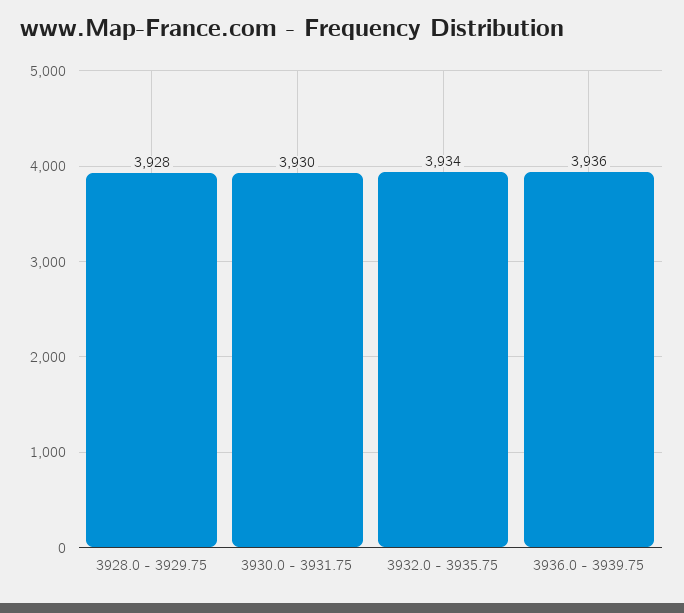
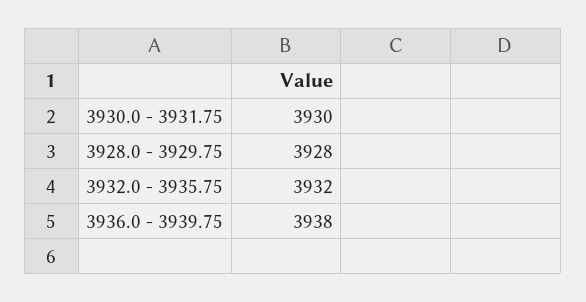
  {
    "3928.0 - 3929.75": 3928,
    "3930.0 - 3931.75": 3930,
-   "3932.0 - 3935.75": 3934,
+   "3932.0 - 3935.75": 3932,
-   "3936.0 - 3939.75": 3936
+   "3936.0 - 3939.75": 3938
  }

